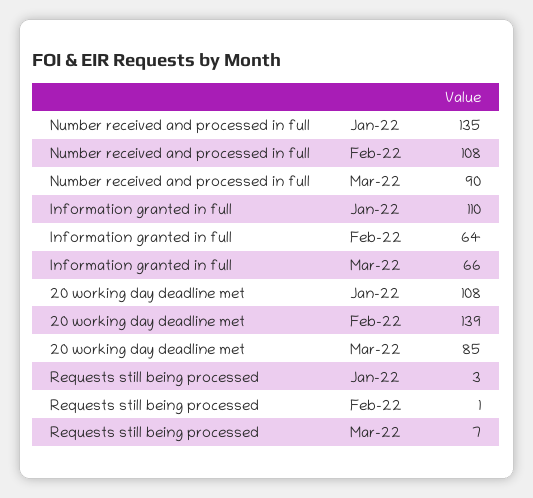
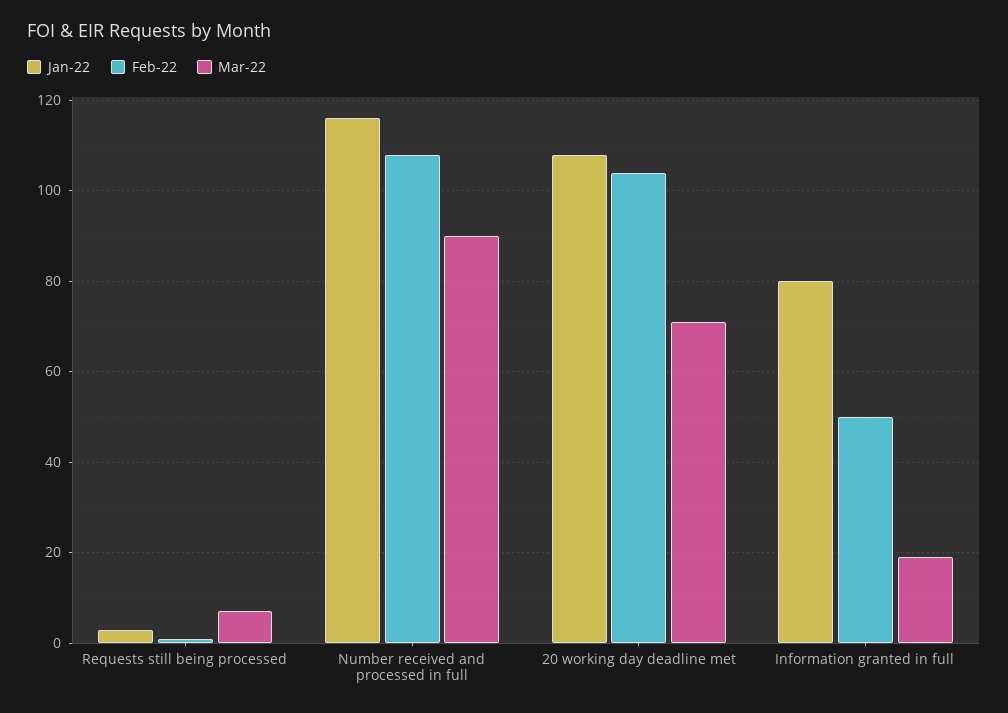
  {
    "Jan-22": {
-     "Number received and processed in full": 135,
+     "Number received and processed in full": 115,
-     "Information granted in full": 110,
+     "Information granted in full": 80,
      "20 working day deadline met": 108,
      "Requests still being processed": 3
    },
    "Feb-22": {
      "Number received and processed in full": 108,
-     "Information granted in full": 64,
+     "Information granted in full": 50,
-     "20 working day deadline met": 139,
+     "20 working day deadline met": 105,
      "Requests still being processed": 1
    },
    "Mar-22": {
      "Number received and processed in full": 90,
-     "Information granted in full": 66,
+     "Information granted in full": 20,
-     "20 working day deadline met": 85,
+     "20 working day deadline met": 70,
      "Requests still being processed": 7
    }
  }

